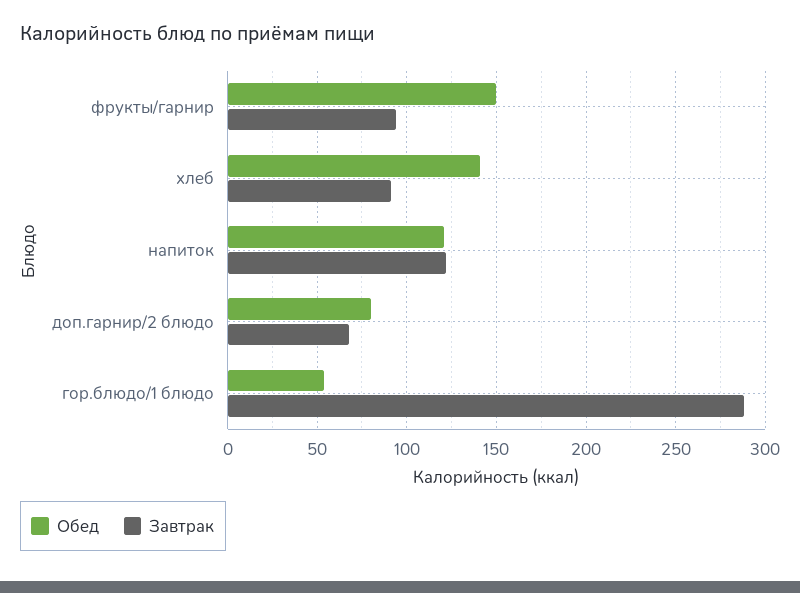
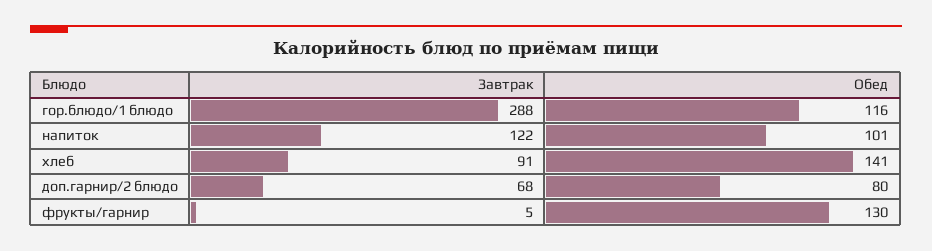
  {
    "Обед": {
-     "фрукты/гарнир": 150,
+     "фрукты/гарнир": 130,
      "хлеб": 141,
-     "напиток": 120,
+     "напиток": 101,
      "доп.гарнир/2 блюдо": 80,
-     "гор.блюдо/1 блюдо": 55
+     "гор.блюдо/1 блюдо": 116
    },
    "Завтрак": {
-     "фрукты/гарнир": 95,
+     "фрукты/гарнир": 5,
      "хлеб": 91,
      "напиток": 122,
      "доп.гарнир/2 блюдо": 68,
      "гор.блюдо/1 блюдо": 288
    }
  }

